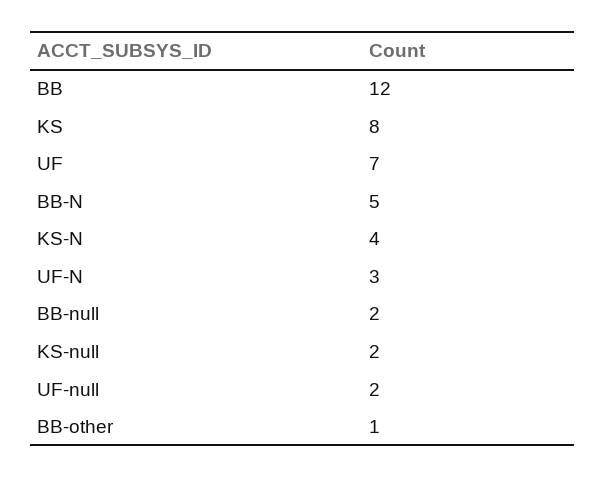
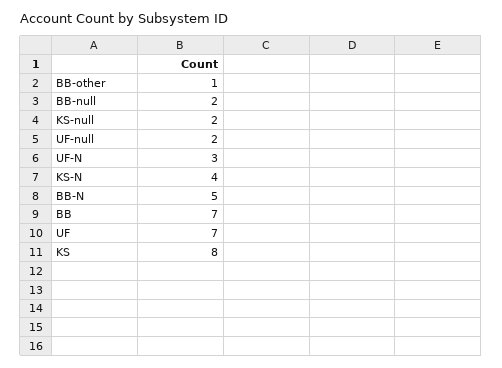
  {
-   "BB": 12,
+   "BB": 7,
    "KS": 8,
    "UF": 7,
    "BB-N": 5,
    "KS-N": 4,
    "UF-N": 3,
    "BB-null": 2,
    "KS-null": 2,
    "UF-null": 2,
    "BB-other": 1
  }

